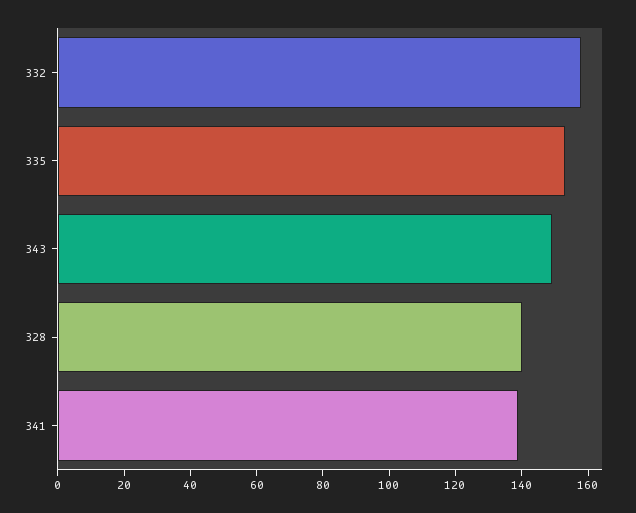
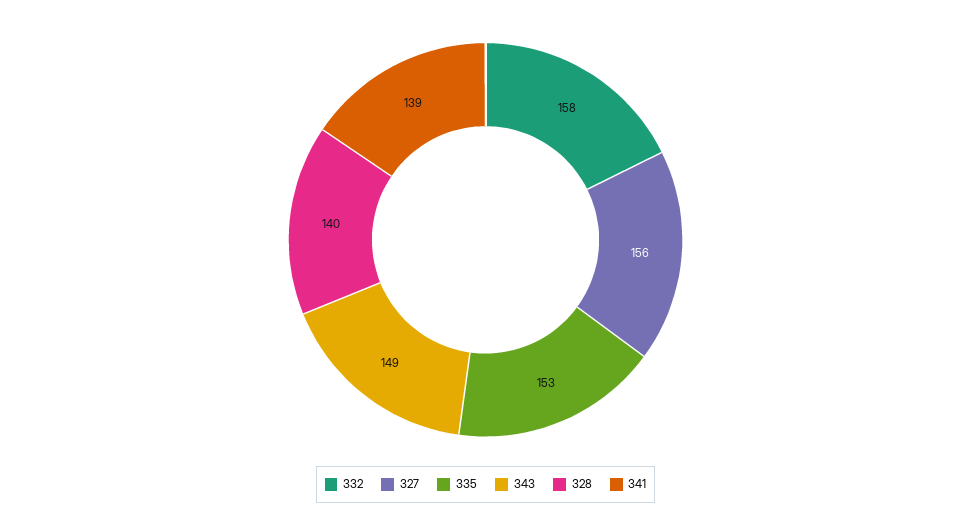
  {
    "332": 158,
    "335": 153,
    "343": 149,
    "328": 140,
-   "341": 139
+   "341": 139,
+   "327": 156
  }

